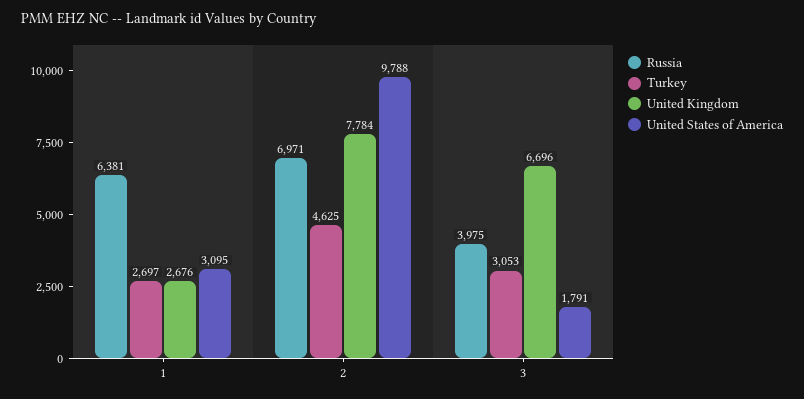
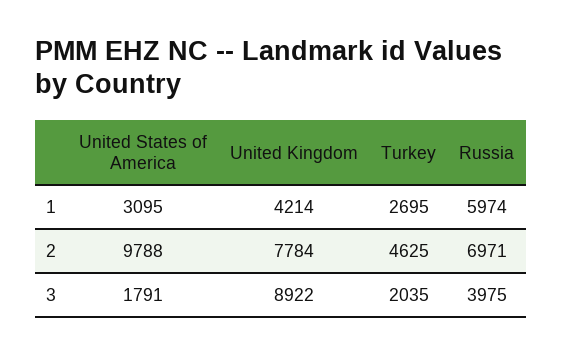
  {
    "Russia": {
-     "1": 6381,
+     "1": 5974,
      "2": 6971,
      "3": 3975
    },
    "Turkey": {
-     "1": 2697,
+     "1": 2695,
      "2": 4625,
-     "3": 3053
+     "3": 2035
    },
    "United Kingdom": {
-     "1": 2676,
+     "1": 4214,
      "2": 7784,
-     "3": 6696
+     "3": 8922
    },
    "United States of America": {
      "1": 3095,
      "2": 9788,
      "3": 1791
    }
  }

